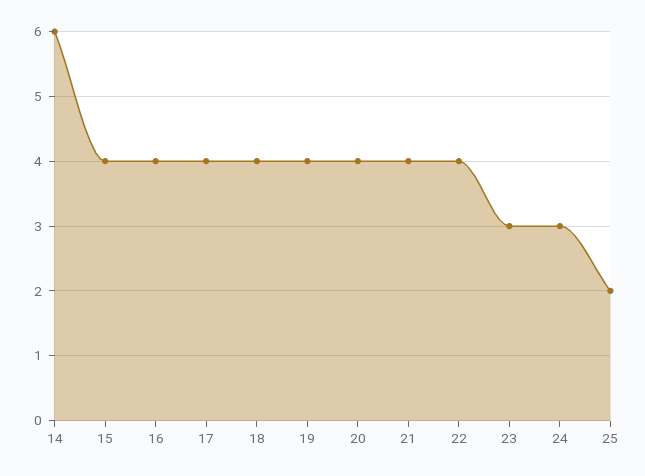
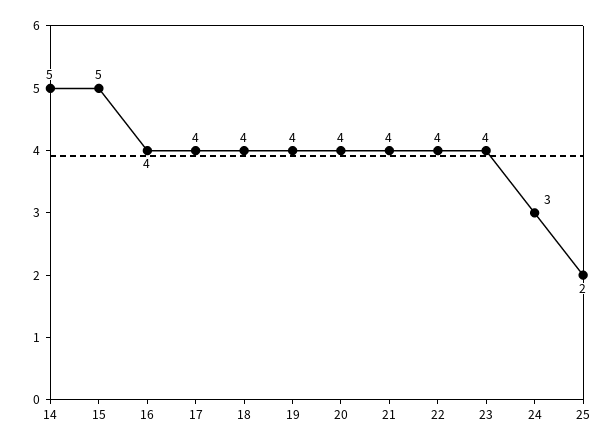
  {
-   "14": 6,
+   "14": 5,
-   "15": 4,
+   "15": 5,
    "16": 4,
    "17": 4,
    "18": 4,
    "19": 4,
    "20": 4,
    "21": 4,
    "22": 4,
-   "23": 3,
+   "23": 4,
    "24": 3,
    "25": 2
  }

